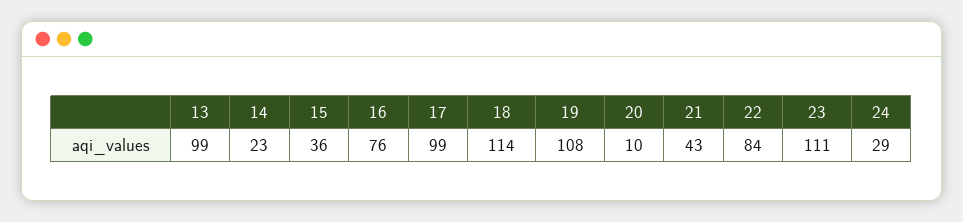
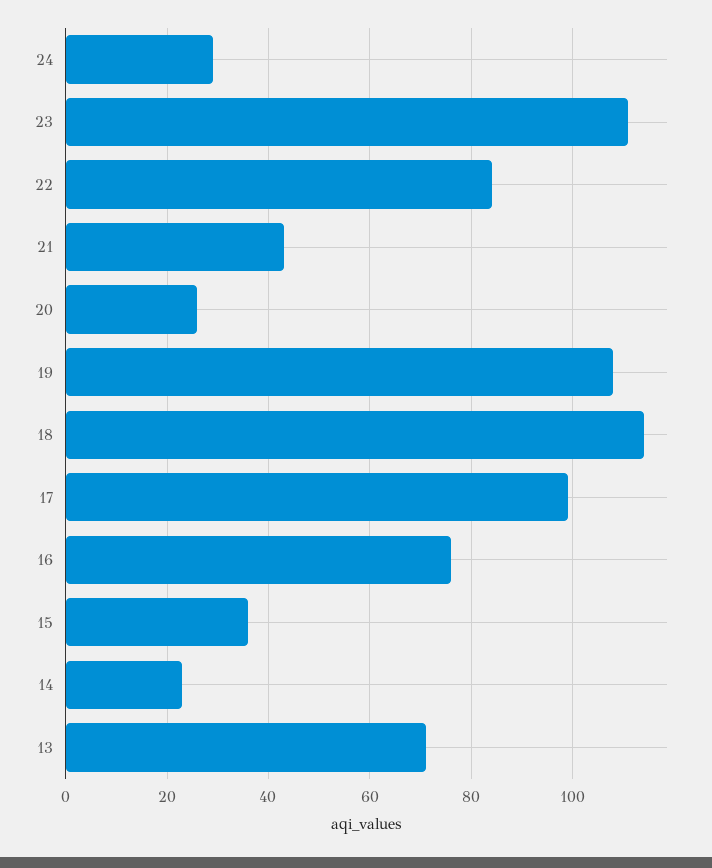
  {
-   "13": 99,
+   "13": 70,
    "14": 23,
    "15": 36,
    "16": 76,
    "17": 99,
    "18": 114,
    "19": 108,
-   "20": 10,
+   "20": 25,
    "21": 43,
    "22": 84,
    "23": 111,
    "24": 29
  }

